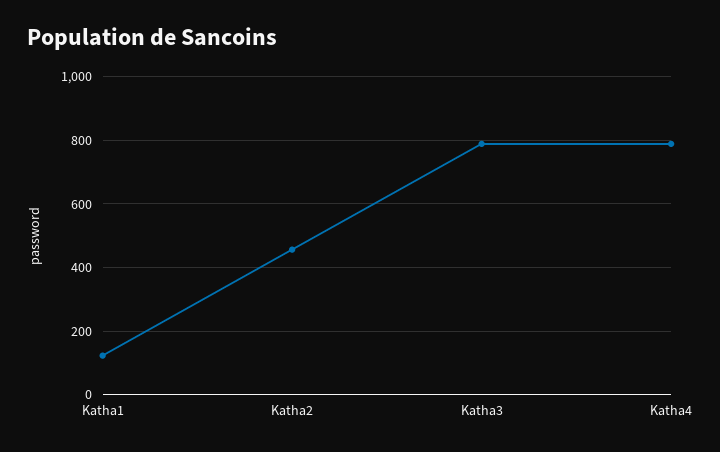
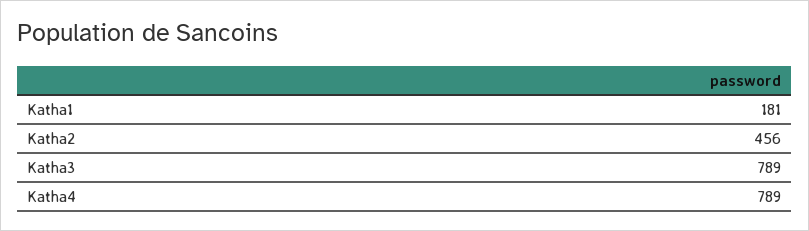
  {
-   "Katha1": 120,
+   "Katha1": 181,
    "Katha2": 456,
    "Katha3": 789,
    "Katha4": 789
  }

